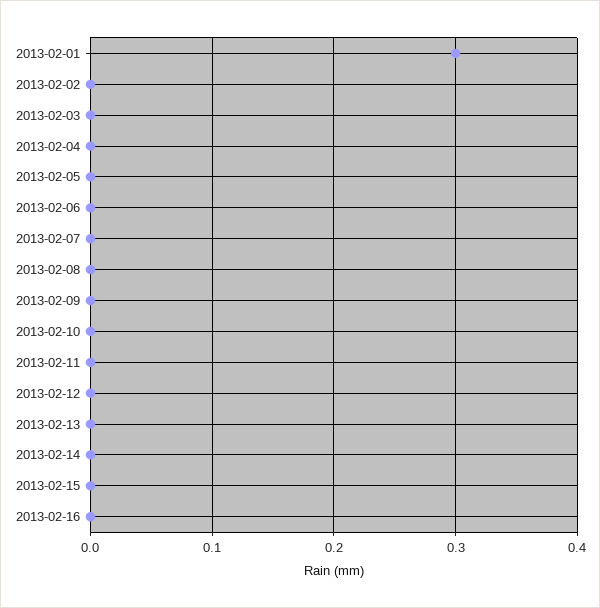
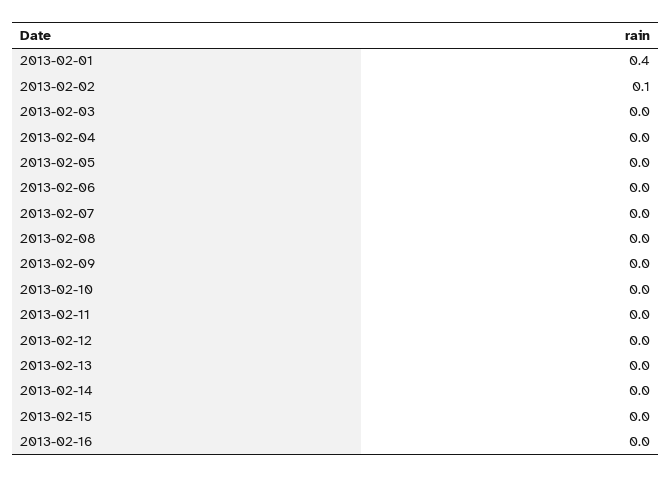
  {
-   "2013-02-01": 0.3,
+   "2013-02-01": 0.4,
-   "2013-02-02": 0,
+   "2013-02-02": 0.1,
    "2013-02-03": 0,
    "2013-02-04": 0,
    "2013-02-05": 0,
    "2013-02-06": 0,
    "2013-02-07": 0,
    "2013-02-08": 0,
    "2013-02-09": 0,
    "2013-02-10": 0,
    "2013-02-11": 0,
    "2013-02-12": 0,
    "2013-02-13": 0,
    "2013-02-14": 0,
    "2013-02-15": 0,
    "2013-02-16": 0
  }

